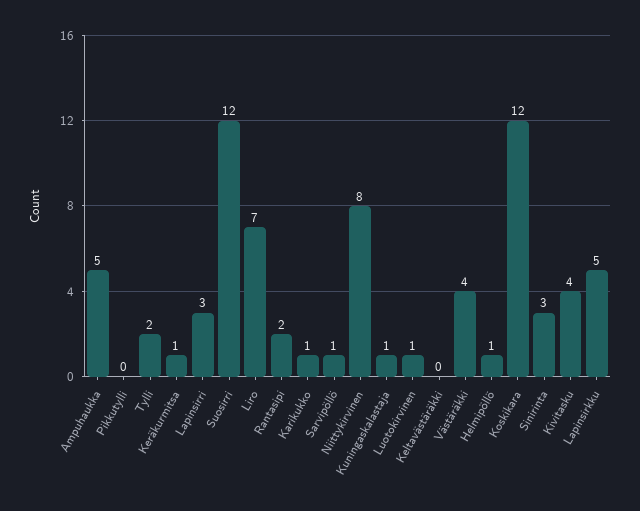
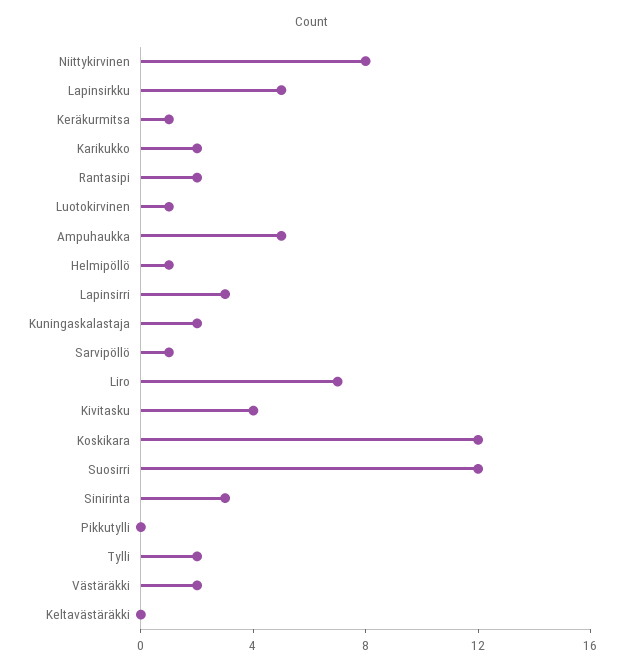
  {
    "Ampuhaukka": 5,
    "Pikkutylli": 0,
    "Tylli": 2,
    "Keräkurmitsa": 1,
    "Lapinsirri": 3,
    "Suosirri": 12,
    "Liro": 7,
    "Rantasipi": 2,
-   "Karikukko": 1,
+   "Karikukko": 2,
    "Sarvipöllö": 1,
    "Niittykirvinen": 8,
-   "Kuningaskalastaja": 1,
+   "Kuningaskalastaja": 2,
    "Luotokirvinen": 1,
    "Keltavästäräkki": 0,
-   "Västäräkki": 4,
+   "Västäräkki": 2,
    "Helmipöllö": 1,
    "Koskikara": 12,
    "Sinirinta": 3,
    "Kivitasku": 4,
    "Lapinsirkku": 5
  }

